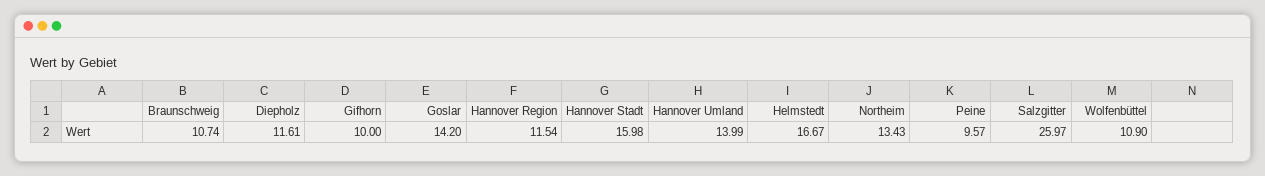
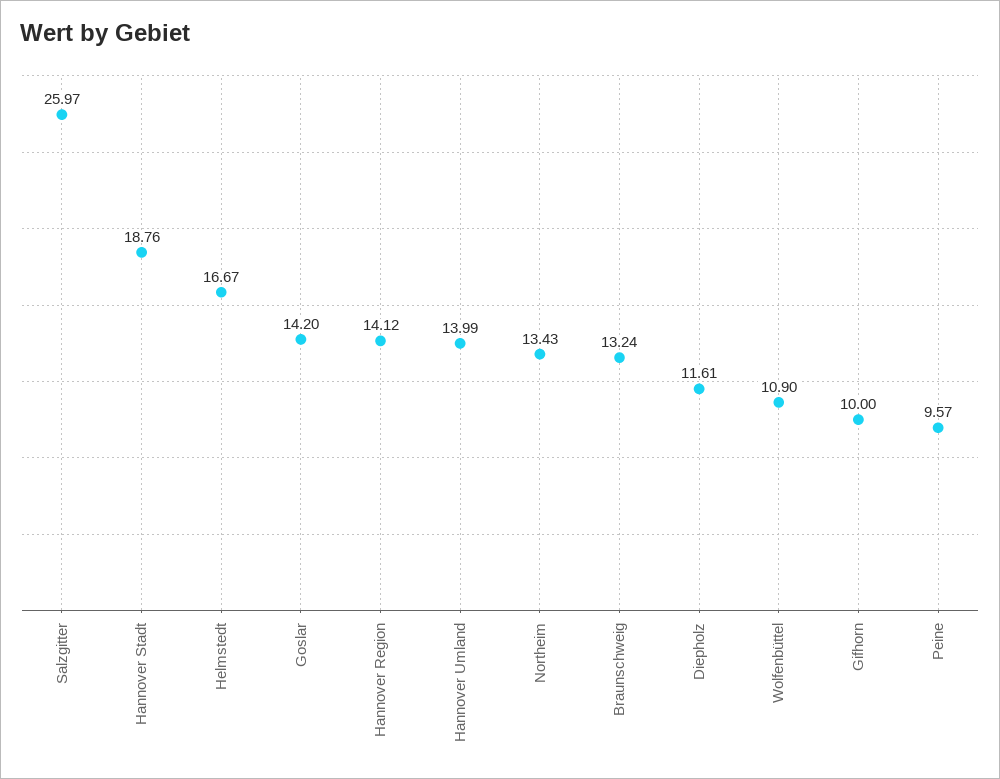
  {
-   "Braunschweig": 10.74,
+   "Braunschweig": 13.24,
    "Diepholz": 11.61,
    "Gifhorn": 10,
    "Goslar": 14.2,
-   "Hannover Region": 11.54,
+   "Hannover Region": 14.12,
-   "Hannover Stadt": 15.98,
+   "Hannover Stadt": 18.76,
    "Hannover Umland": 13.99,
    "Helmstedt": 16.67,
    "Northeim": 13.43,
    "Peine": 9.57,
    "Salzgitter": 25.97,
    "Wolfenbüttel": 10.9
  }

